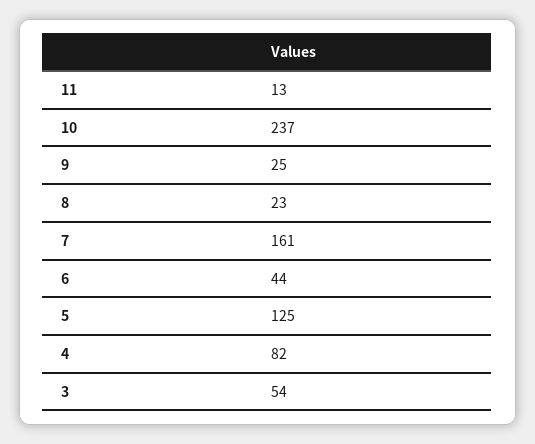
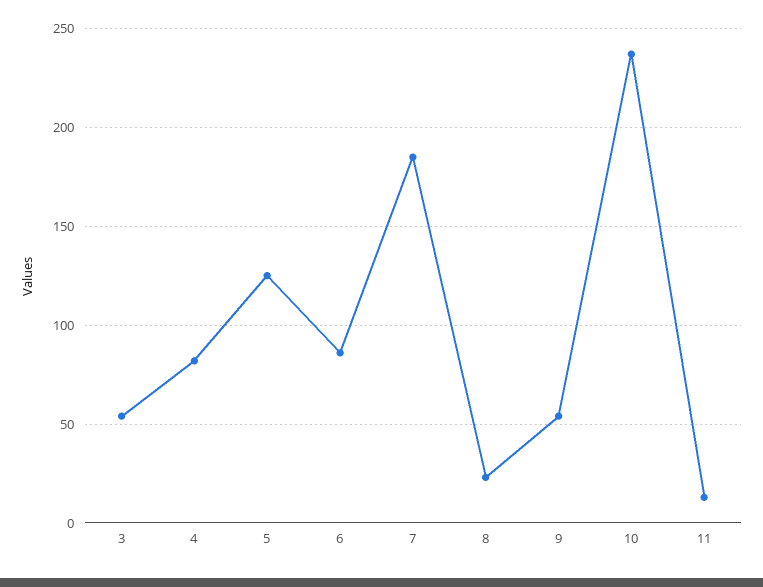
  {
    "11": 13,
    "10": 237,
-   "9": 25,
+   "9": 55,
    "8": 23,
-   "7": 161,
+   "7": 185,
-   "6": 44,
+   "6": 85,
    "5": 125,
    "4": 82,
    "3": 54
  }

